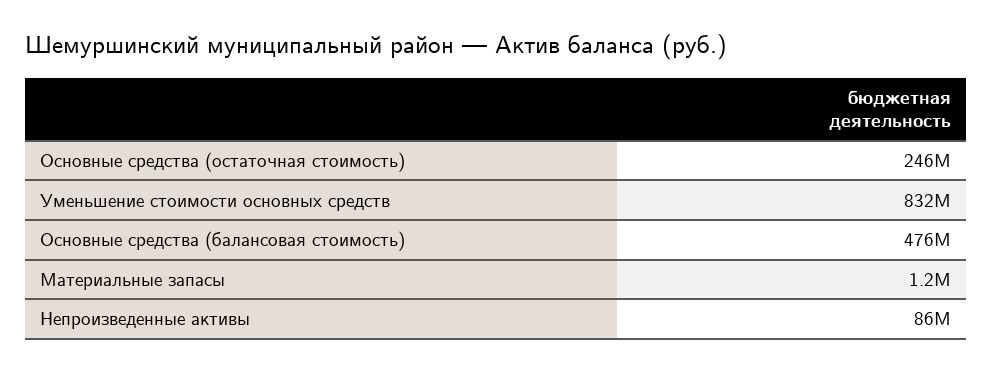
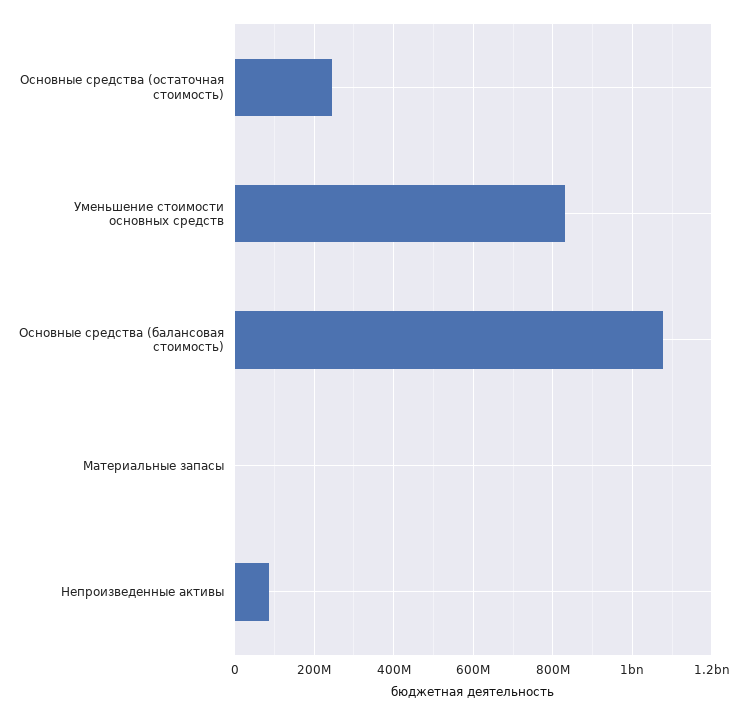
  {
    "Основные средства (остаточная стоимость)": 246000000,
    "Уменьшение стоимости основных средств": 832000000,
-   "Основные средства (балансовая стоимость)": 476000000,
+   "Основные средства (балансовая стоимость)": 1080000000,
    "Материальные запасы": 1200000,
    "Непроизведенные активы": 86000000
  }

